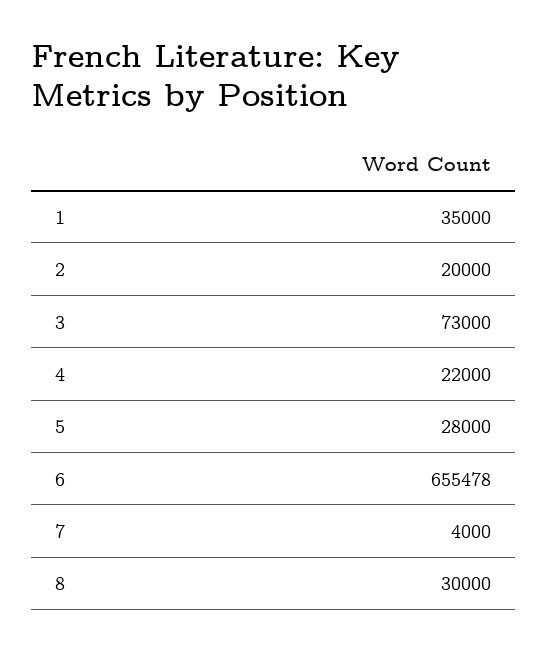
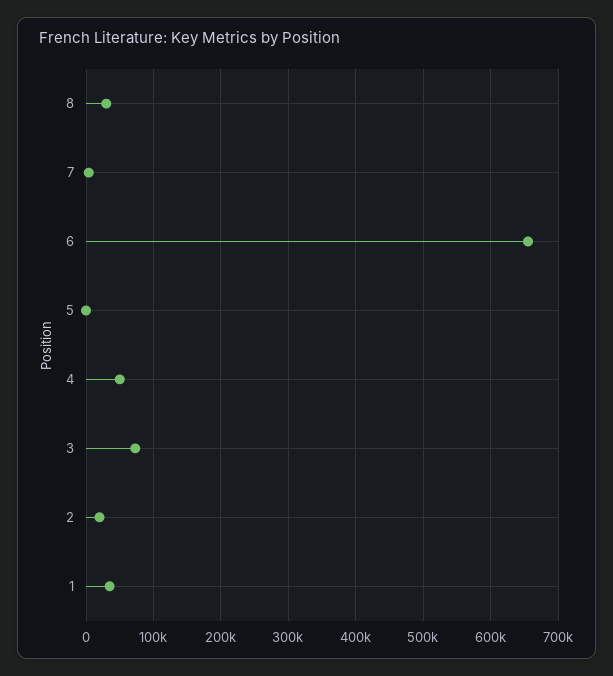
  {
    "1": 35000,
    "2": 20000,
    "3": 73000,
-   "4": 22000,
+   "4": 50000,
-   "5": 28000,
+   "5": 0,
    "6": 655478,
    "7": 4000,
    "8": 30000
  }

